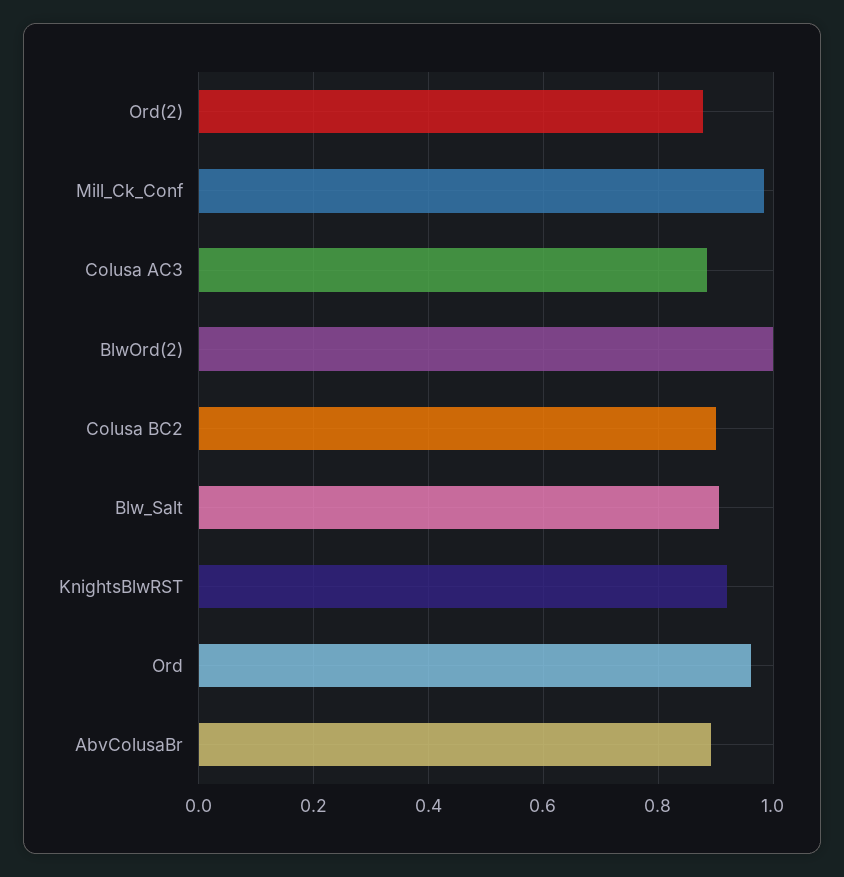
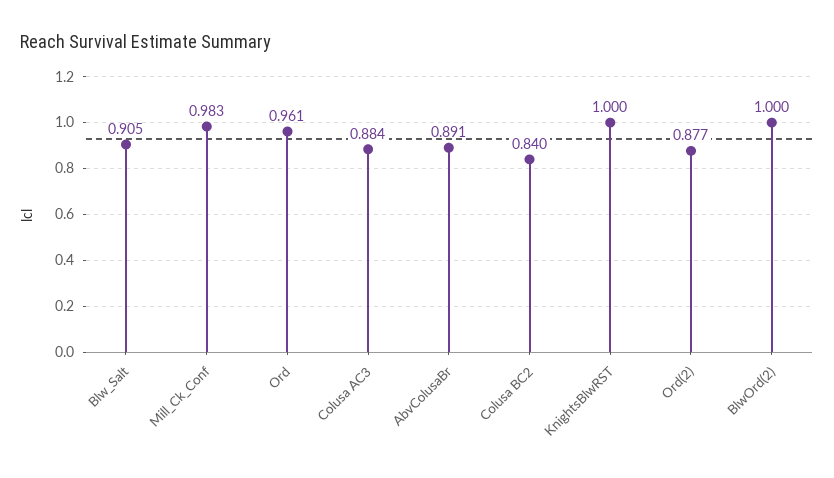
  {
    "Ord(2)": 0.877,
    "Mill_Ck_Conf": 0.983,
    "Colusa AC3": 0.884,
    "BlwOrd(2)": 1,
-   "Colusa BC2": 0.9,
+   "Colusa BC2": 0.84,
    "Blw_Salt": 0.905,
-   "KnightsBlwRST": 0.92,
+   "KnightsBlwRST": 1,
    "Ord": 0.961,
    "AbvColusaBr": 0.891
  }

